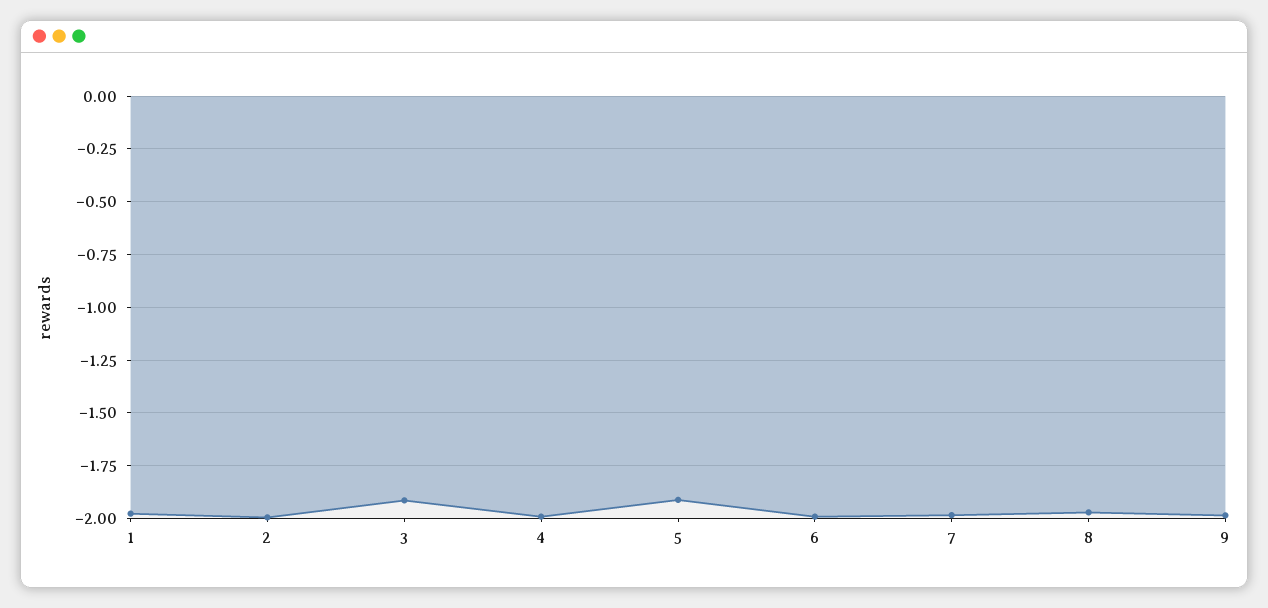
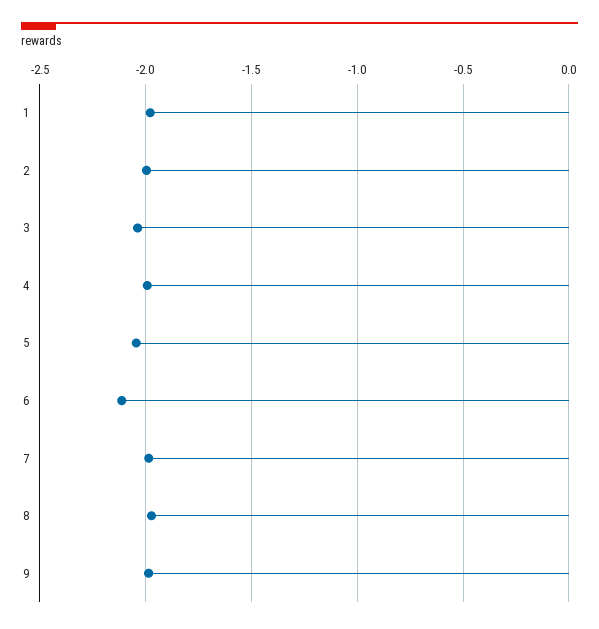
  {
    "1": -2,
    "2": -2,
-   "3": -1.9,
+   "3": -2.05,
    "4": -2,
-   "5": -1.9,
+   "5": -2.05,
-   "6": -2,
+   "6": -2.1,
    "7": -2,
    "8": -1.95,
    "9": -2
  }

